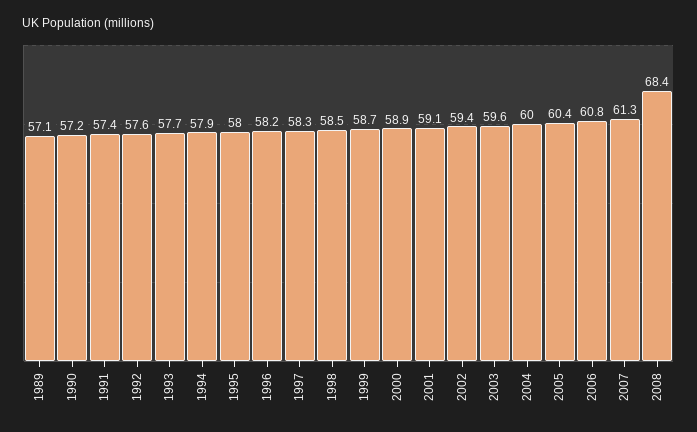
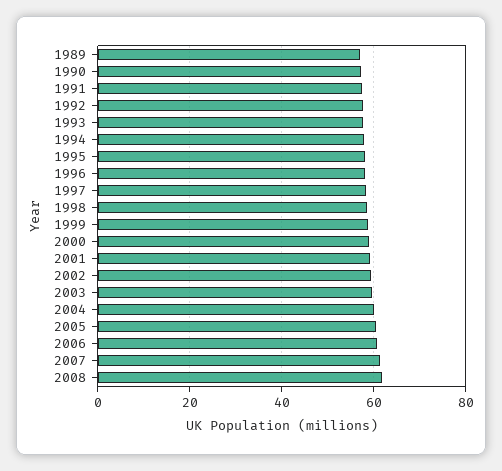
  {
    "1989": 57.1,
    "1990": 57.2,
    "1991": 57.4,
    "1992": 57.6,
    "1993": 57.7,
    "1994": 57.9,
    "1995": 58,
    "1996": 58.2,
    "1997": 58.3,
    "1998": 58.5,
    "1999": 58.7,
    "2000": 58.9,
    "2001": 59.1,
    "2002": 59.4,
    "2003": 59.6,
    "2004": 60,
    "2005": 60.4,
    "2006": 60.8,
    "2007": 61.3,
-   "2008": 68.4
+   "2008": 62
  }

